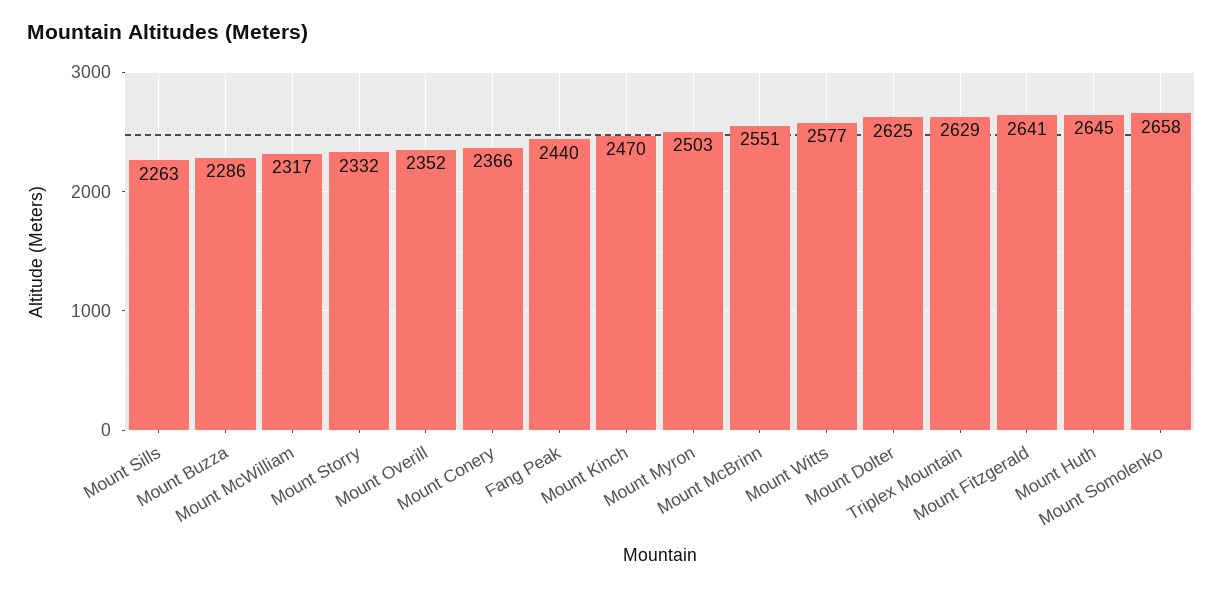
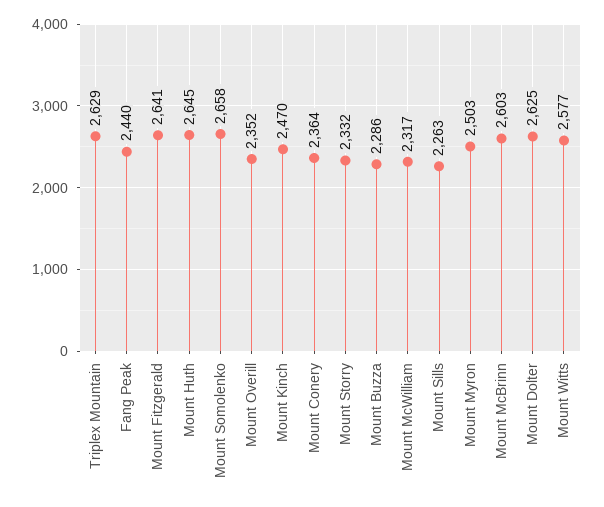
  {
    "Mount Sills": 2263,
    "Mount Buzza": 2286,
    "Mount McWilliam": 2317,
    "Mount Storry": 2332,
    "Mount Overill": 2352,
-   "Mount Conery": 2366,
+   "Mount Conery": 2364,
    "Fang Peak": 2440,
    "Mount Kinch": 2470,
    "Mount Myron": 2503,
-   "Mount McBrinn": 2551,
+   "Mount McBrinn": 2603,
    "Mount Witts": 2577,
    "Mount Dolter": 2625,
    "Triplex Mountain": 2629,
    "Mount Fitzgerald": 2641,
    "Mount Huth": 2645,
    "Mount Somolenko": 2658
  }

